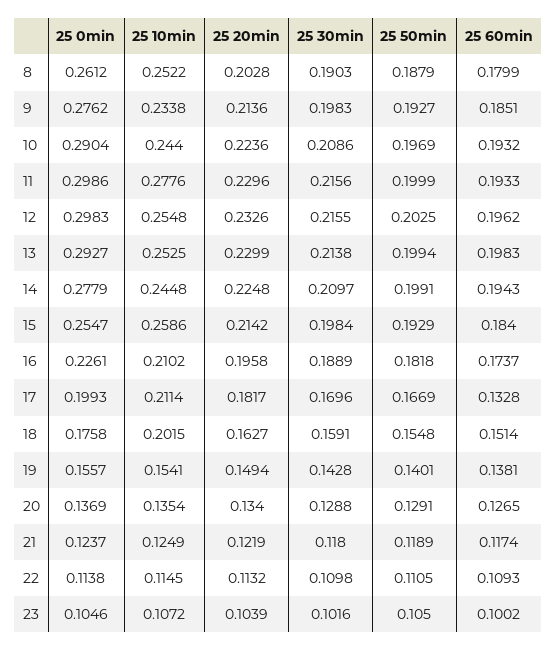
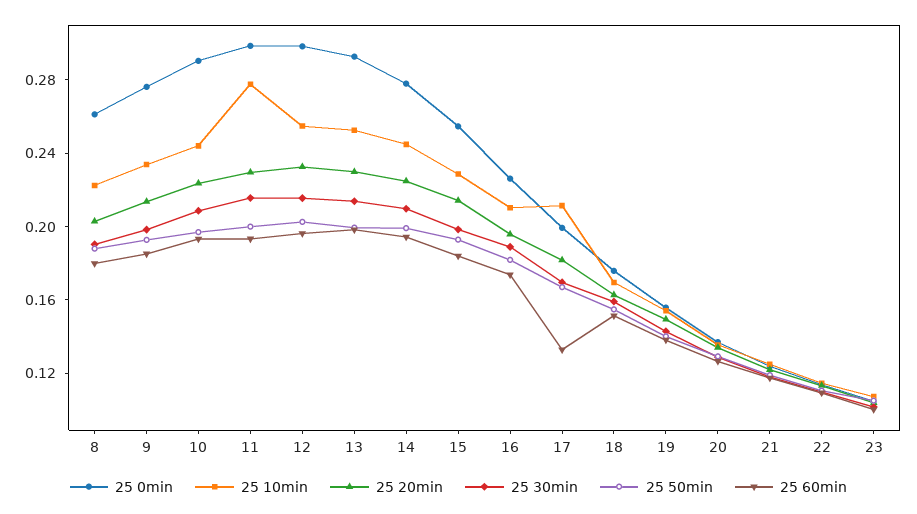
  {
    "25 0min": {
      "8": 0.2612,
      "9": 0.2762,
      "10": 0.2904,
      "11": 0.2986,
      "12": 0.2983,
      "13": 0.2927,
      "14": 0.2779,
      "15": 0.2547,
      "16": 0.2261,
      "17": 0.1993,
      "18": 0.1758,
      "19": 0.1557,
      "20": 0.1369,
      "21": 0.1237,
      "22": 0.1138,
      "23": 0.1046
    },
    "25 10min": {
-     "8": 0.2522,
+     "8": 0.22,
      "9": 0.2338,
      "10": 0.244,
      "11": 0.2776,
      "12": 0.2548,
      "13": 0.2525,
      "14": 0.2448,
-     "15": 0.2586,
+     "15": 0.23,
      "16": 0.2102,
      "17": 0.2114,
-     "18": 0.2015,
+     "18": 0.17,
      "19": 0.1541,
      "20": 0.1354,
      "21": 0.1249,
      "22": 0.1145,
      "23": 0.1072
    },
    "25 20min": {
      "8": 0.2028,
      "9": 0.2136,
      "10": 0.2236,
      "11": 0.2296,
      "12": 0.2326,
      "13": 0.2299,
      "14": 0.2248,
      "15": 0.2142,
      "16": 0.1958,
      "17": 0.1817,
      "18": 0.1627,
      "19": 0.1494,
      "20": 0.134,
      "21": 0.1219,
      "22": 0.1132,
      "23": 0.1039
    },
    "25 30min": {
      "8": 0.1903,
      "9": 0.1983,
      "10": 0.2086,
      "11": 0.2156,
      "12": 0.2155,
      "13": 0.2138,
      "14": 0.2097,
      "15": 0.1984,
      "16": 0.1889,
      "17": 0.1696,
      "18": 0.1591,
      "19": 0.1428,
      "20": 0.1288,
      "21": 0.118,
      "22": 0.1098,
      "23": 0.1016
    },
    "25 50min": {
      "8": 0.1879,
      "9": 0.1927,
      "10": 0.1969,
      "11": 0.1999,
      "12": 0.2025,
      "13": 0.1994,
      "14": 0.1991,
      "15": 0.1929,
      "16": 0.1818,
      "17": 0.1669,
      "18": 0.1548,
      "19": 0.1401,
      "20": 0.1291,
      "21": 0.1189,
      "22": 0.1105,
      "23": 0.105
    },
    "25 60min": {
      "8": 0.1799,
      "9": 0.1851,
      "10": 0.1932,
      "11": 0.1933,
      "12": 0.1962,
      "13": 0.1983,
      "14": 0.1943,
      "15": 0.184,
      "16": 0.1737,
      "17": 0.1328,
      "18": 0.1514,
      "19": 0.1381,
      "20": 0.1265,
      "21": 0.1174,
      "22": 0.1093,
      "23": 0.1002
    }
  }

